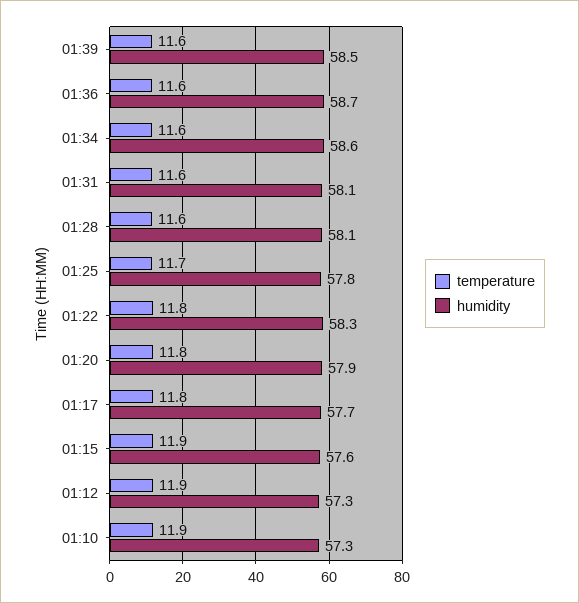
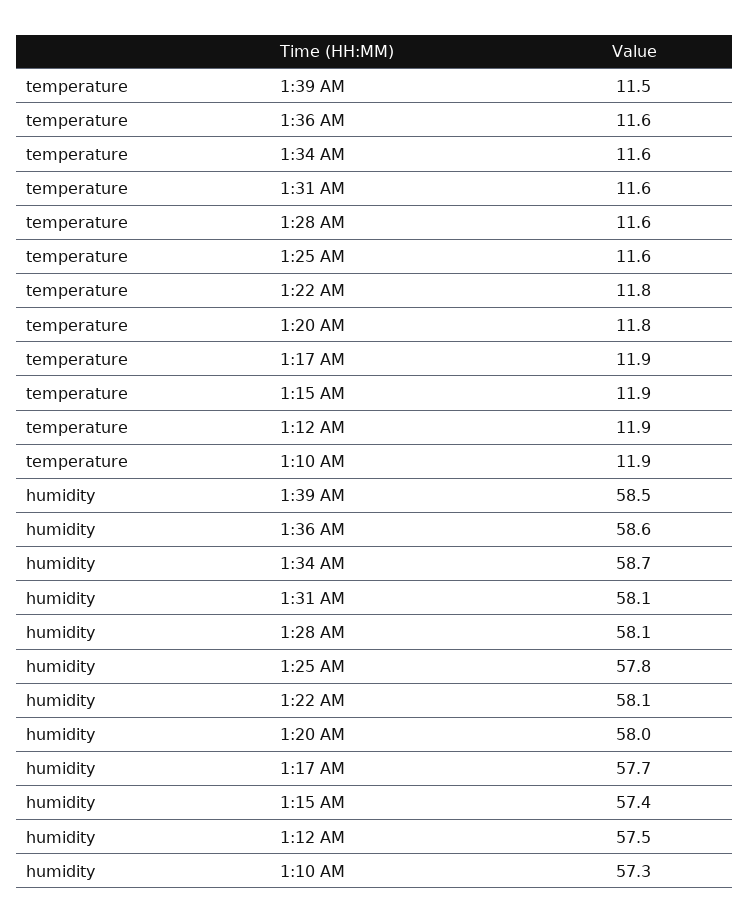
  {
    "temperature": {
-     "01:39": 11.6,
+     "01:39": 11.5,
      "01:36": 11.6,
      "01:34": 11.6,
      "01:31": 11.6,
      "01:28": 11.6,
-     "01:25": 11.7,
+     "01:25": 11.6,
      "01:22": 11.8,
      "01:20": 11.8,
-     "01:17": 11.8,
+     "01:17": 11.9,
      "01:15": 11.9,
      "01:12": 11.9,
      "01:10": 11.9
    },
    "humidity": {
      "01:39": 58.5,
-     "01:36": 58.7,
+     "01:36": 58.6,
-     "01:34": 58.6,
+     "01:34": 58.7,
      "01:31": 58.1,
      "01:28": 58.1,
      "01:25": 57.8,
-     "01:22": 58.3,
+     "01:22": 58.1,
-     "01:20": 57.9,
+     "01:20": 58,
      "01:17": 57.7,
-     "01:15": 57.6,
+     "01:15": 57.4,
-     "01:12": 57.3,
+     "01:12": 57.5,
      "01:10": 57.3
    }
  }

